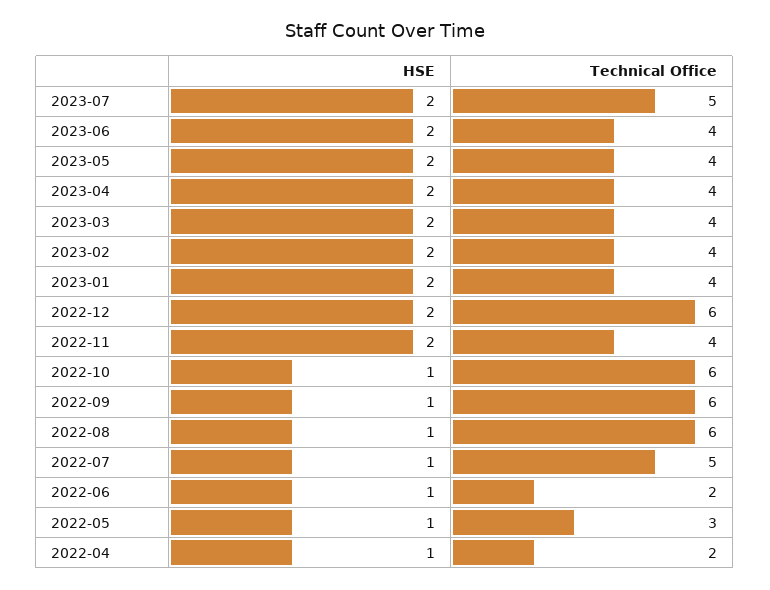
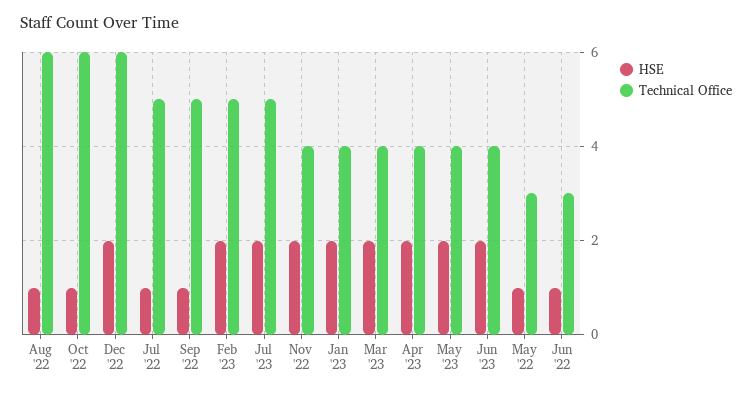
  {
    "HSE": {
      "2023-07": 2,
      "2023-06": 2,
      "2023-05": 2,
      "2023-04": 2,
      "2023-03": 2,
      "2023-02": 2,
      "2023-01": 2,
      "2022-12": 2,
      "2022-11": 2,
      "2022-10": 1,
      "2022-09": 1,
      "2022-08": 1,
      "2022-07": 1,
      "2022-06": 1,
-     "2022-05": 1,
+     "2022-05": 1
-     "2022-04": 1
    },
    "Technical Office": {
      "2023-07": 5,
      "2023-06": 4,
      "2023-05": 4,
      "2023-04": 4,
      "2023-03": 4,
-     "2023-02": 4,
+     "2023-02": 5,
      "2023-01": 4,
      "2022-12": 6,
      "2022-11": 4,
      "2022-10": 6,
-     "2022-09": 6,
+     "2022-09": 5,
      "2022-08": 6,
      "2022-07": 5,
-     "2022-06": 2,
+     "2022-06": 3,
-     "2022-05": 3,
+     "2022-05": 3
-     "2022-04": 2
    }
  }

